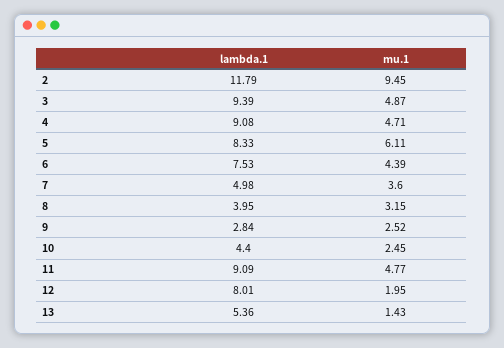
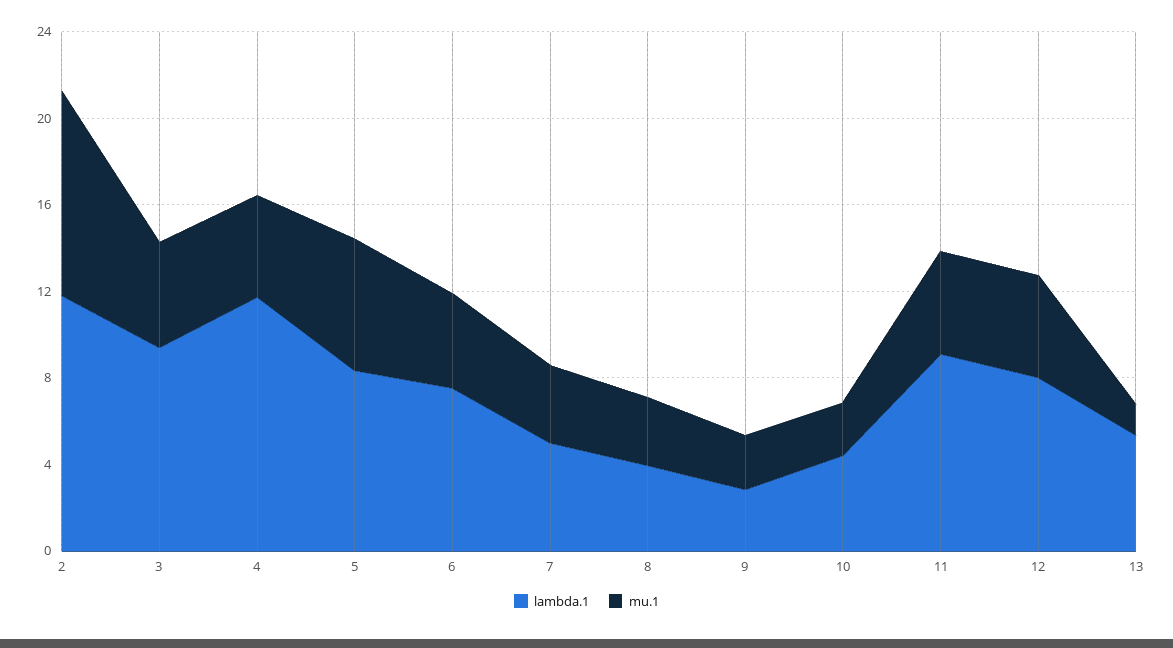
  {
    "lambda.1": {
      "2": 11.79,
      "3": 9.39,
-     "4": 9.08,
+     "4": 12,
      "5": 8.33,
      "6": 7.53,
      "7": 4.98,
      "8": 3.95,
      "9": 2.84,
      "10": 4.4,
      "11": 9.09,
      "12": 8.01,
      "13": 5.36
    },
    "mu.1": {
      "2": 9.45,
      "3": 4.87,
      "4": 4.71,
      "5": 6.11,
      "6": 4.39,
      "7": 3.6,
      "8": 3.15,
      "9": 2.52,
      "10": 2.45,
      "11": 4.77,
-     "12": 1.95,
+     "12": 5,
      "13": 1.43
    }
  }

